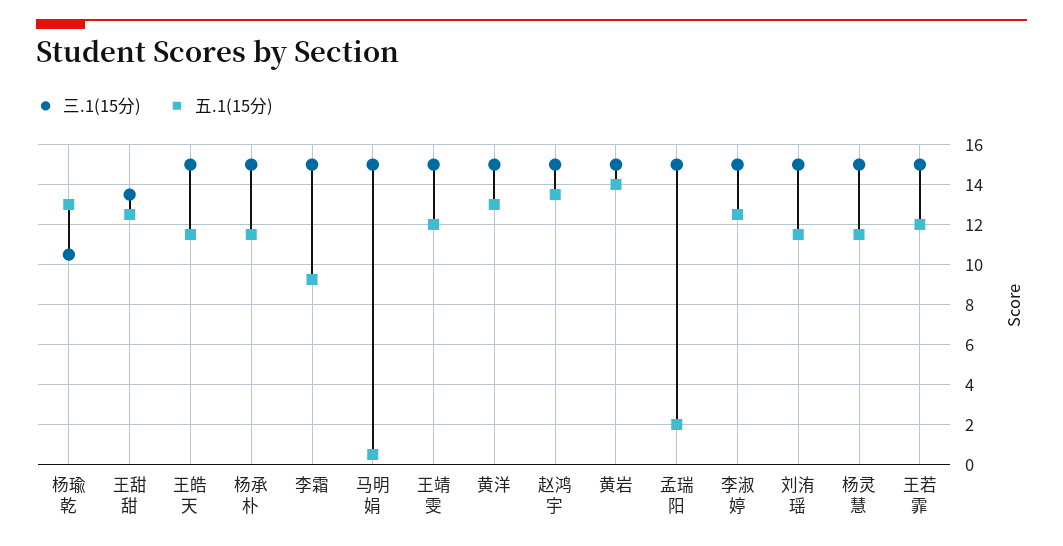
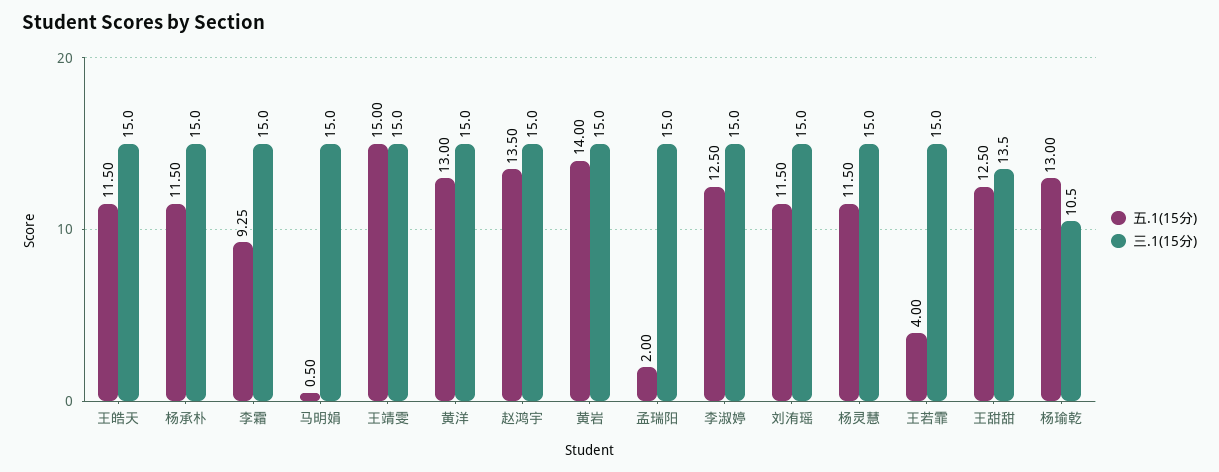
  {
    "三.1(15分)": {
      "杨瑜乾": 10.5,
      "王甜甜": 13.5,
      "王皓天": 15,
      "杨承朴": 15,
      "李霜": 15,
      "马明娟": 15,
      "王靖雯": 15,
      "黄洋": 15,
      "赵鸿宇": 15,
      "黄岩": 15,
      "孟瑞阳": 15,
      "李淑婷": 15,
      "刘洧瑶": 15,
      "杨灵慧": 15,
      "王若霏": 15
    },
    "五.1(15分)": {
      "杨瑜乾": 13,
      "王甜甜": 12.5,
      "王皓天": 11.5,
      "杨承朴": 11.5,
      "李霜": 9.25,
      "马明娟": 0.5,
-     "王靖雯": 12,
+     "王靖雯": 15,
      "黄洋": 13,
      "赵鸿宇": 13.5,
      "黄岩": 14,
      "孟瑞阳": 2,
      "李淑婷": 12.5,
      "刘洧瑶": 11.5,
      "杨灵慧": 11.5,
-     "王若霏": 12
+     "王若霏": 4
    }
  }

